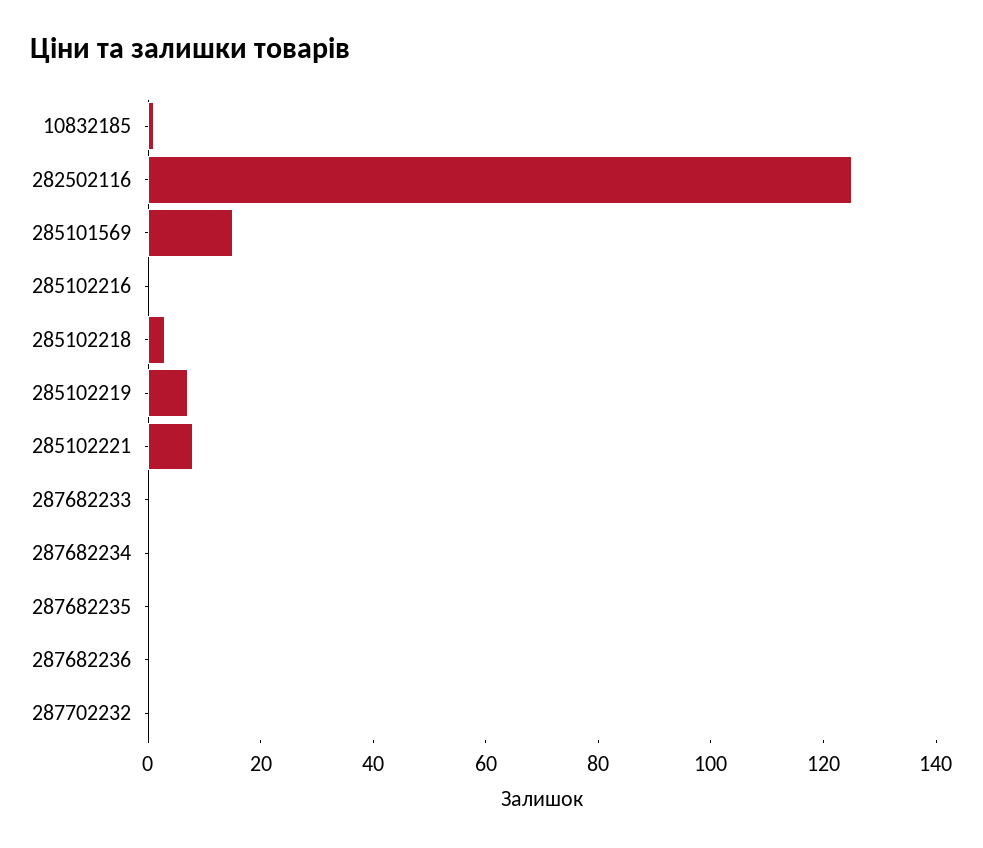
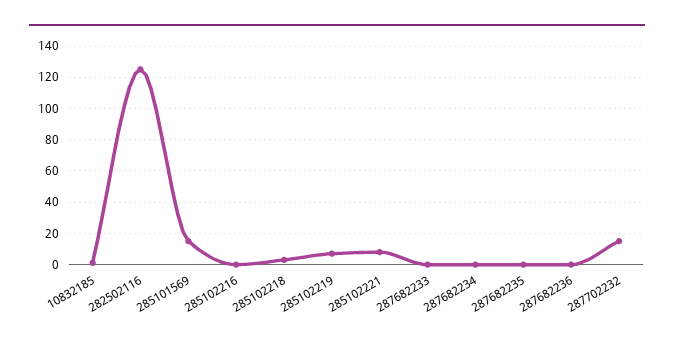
  {
    "10832185": 0,
    "282502116": 125,
    "285101569": 15,
    "285102216": 0,
    "285102218": 5,
    "285102219": 5,
    "285102221": 10,
    "287682233": 0,
    "287682234": 0,
    "287682235": 0,
    "287682236": 0,
-   "287702232": 0
+   "287702232": 15
  }

